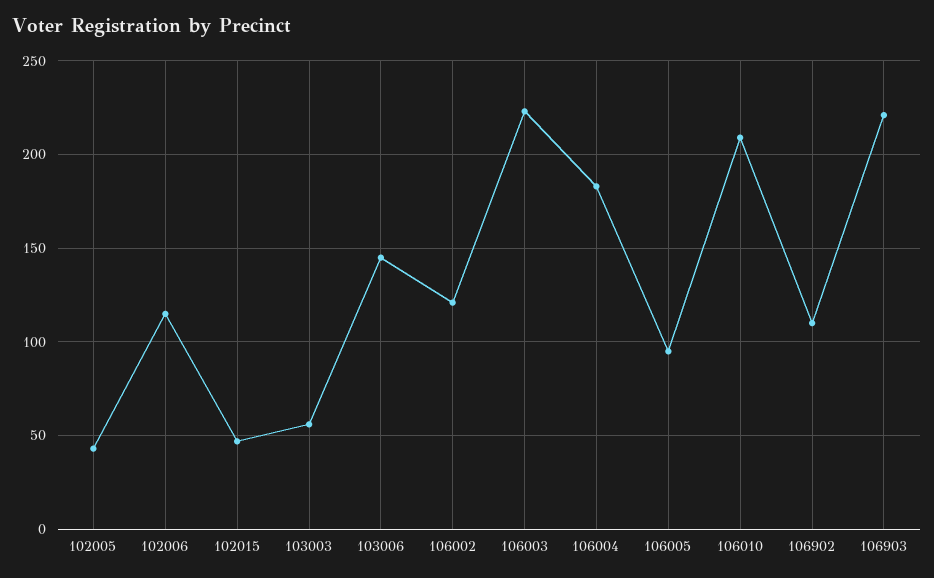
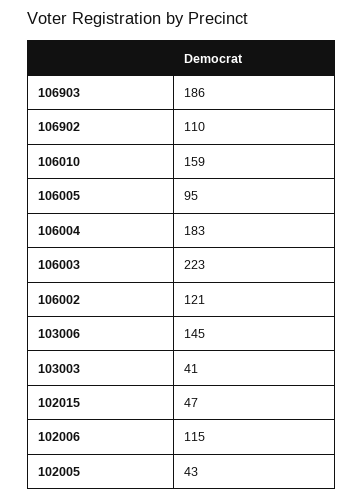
  {
    "102005": 43,
    "102006": 115,
    "102015": 47,
-   "103003": 55,
+   "103003": 41,
    "103006": 145,
    "106002": 121,
    "106003": 223,
    "106004": 183,
    "106005": 95,
-   "106010": 210,
+   "106010": 159,
    "106902": 110,
-   "106903": 220
+   "106903": 186
  }

